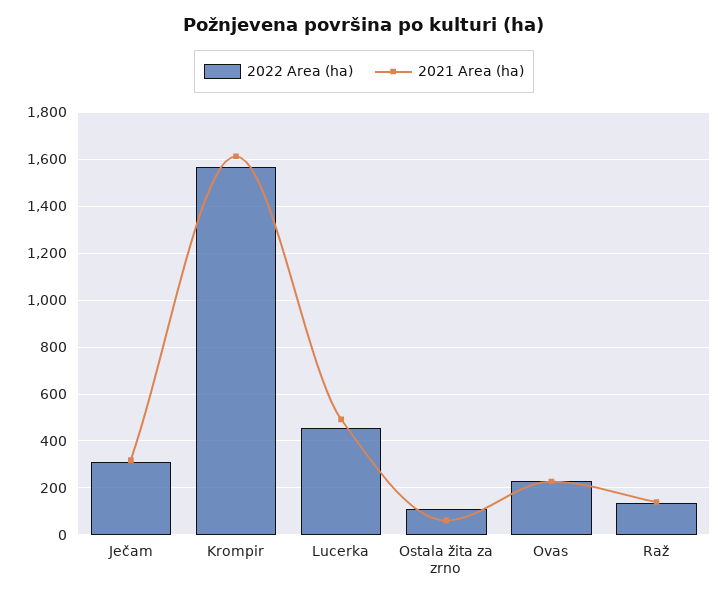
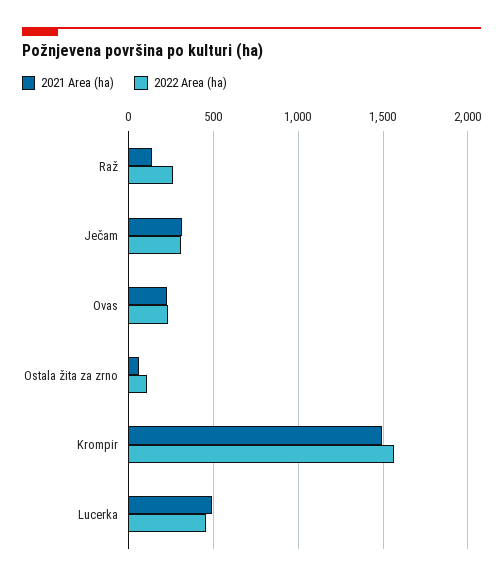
  {
    "2022 Area (ha)": {
      "Ječam": 300,
      "Krompir": 1550,
      "Lucerka": 450,
      "Ostala žita za zrno": 100,
      "Ovas": 250,
-     "Raž": 150
+     "Raž": 250
    },
    "2021 Area (ha)": {
      "Ječam": 300,
-     "Krompir": 1600,
+     "Krompir": 1500,
      "Lucerka": 500,
      "Ostala žita za zrno": 50,
      "Ovas": 250,
      "Raž": 150
    }
  }

